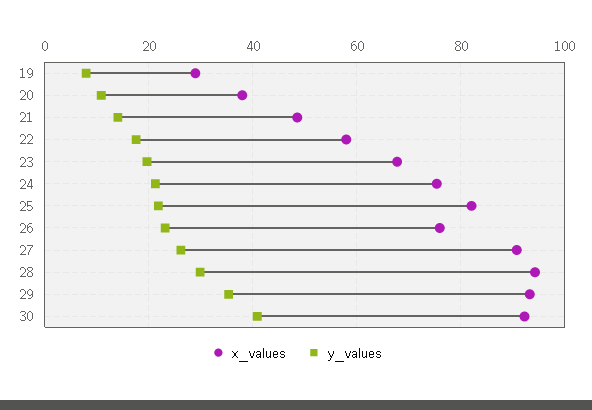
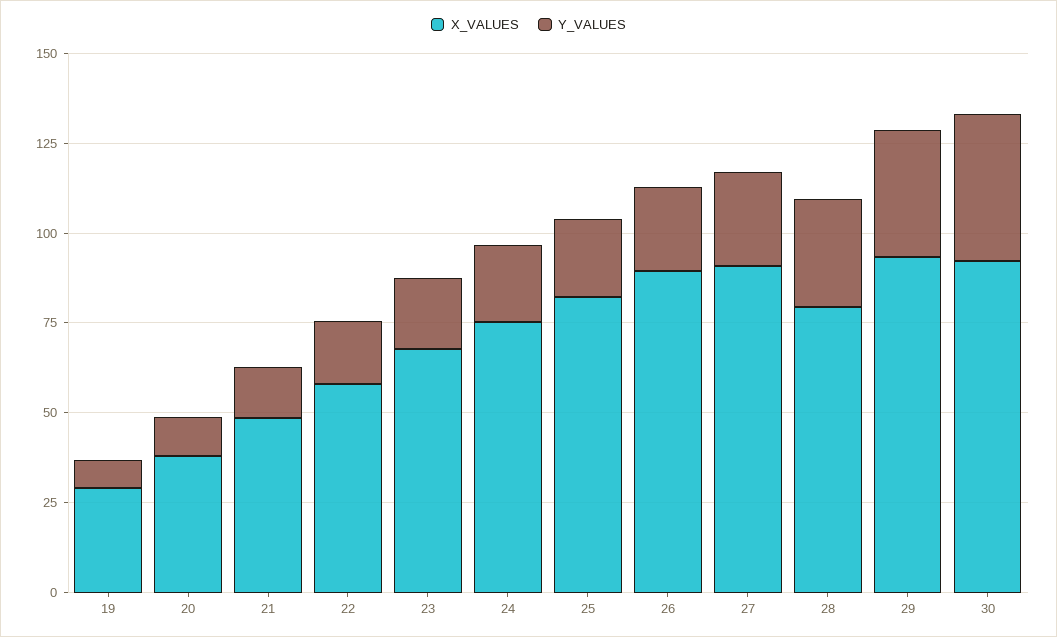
  {
    "x_values": {
      "19": 30,
      "20": 38,
      "21": 48,
      "22": 58,
      "23": 68,
      "24": 76,
      "25": 82,
-     "26": 76,
+     "26": 90,
      "27": 90,
-     "28": 94,
+     "28": 80,
      "29": 94,
      "30": 92
    },
    "y_values": {
      "19": 8,
      "20": 10,
      "21": 14,
      "22": 18,
      "23": 20,
      "24": 22,
      "25": 22,
      "26": 24,
      "27": 26,
      "28": 30,
      "29": 36,
      "30": 40
    }
  }

